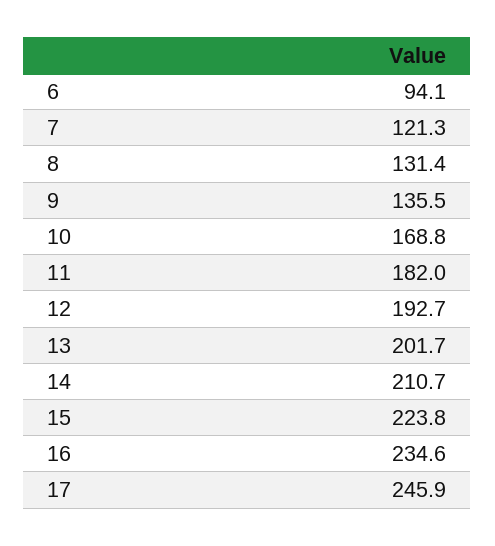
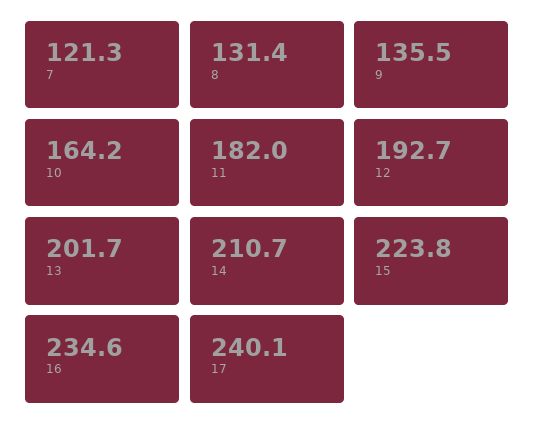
  {
-   "6": 94.1,
    "7": 121.3,
    "8": 131.4,
    "9": 135.5,
-   "10": 168.8,
+   "10": 164.2,
    "11": 182,
    "12": 192.7,
    "13": 201.7,
    "14": 210.7,
    "15": 223.8,
    "16": 234.6,
-   "17": 245.9
+   "17": 240.1
  }

